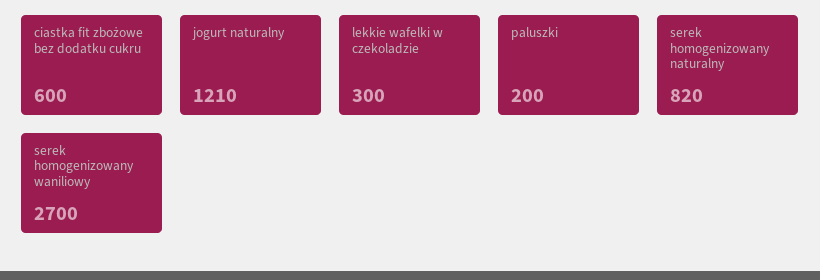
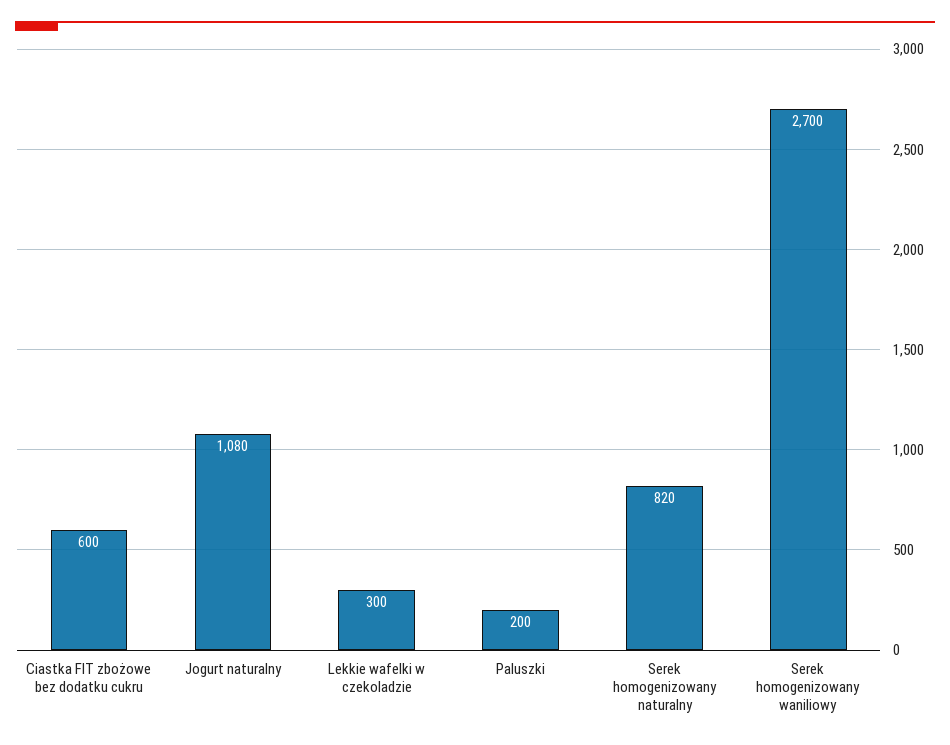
  {
    "ciastka fit zbożowe bez dodatku cukru": 600,
-   "jogurt naturalny": 1210,
+   "jogurt naturalny": 1080,
    "lekkie wafelki w czekoladzie": 300,
    "paluszki": 200,
    "serek homogenizowany naturalny": 820,
    "serek homogenizowany waniliowy": 2700
  }

